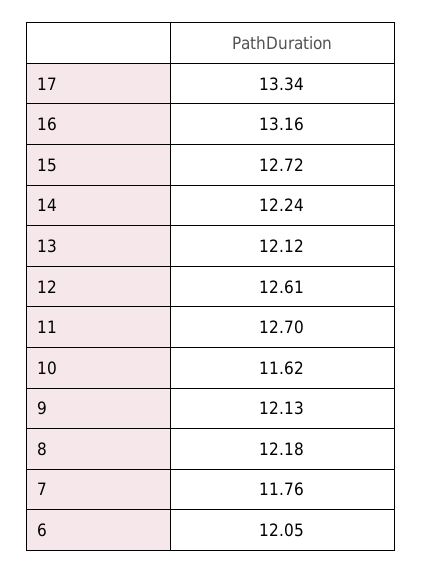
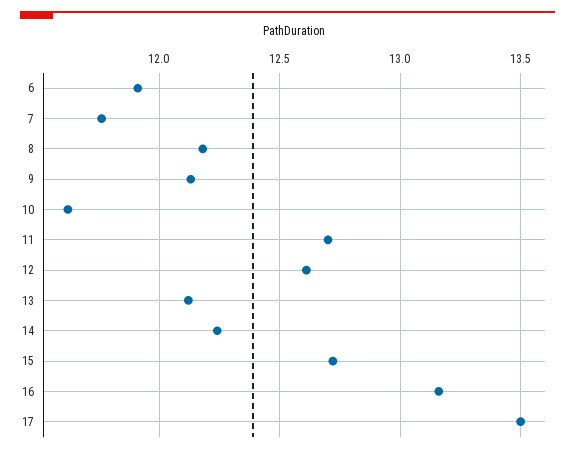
  {
-   "17": 13.34,
+   "17": 13.5,
    "16": 13.16,
    "15": 12.72,
    "14": 12.24,
    "13": 12.12,
    "12": 12.61,
    "11": 12.7,
    "10": 11.62,
    "9": 12.13,
    "8": 12.18,
    "7": 11.76,
-   "6": 12.05
+   "6": 11.9
  }

